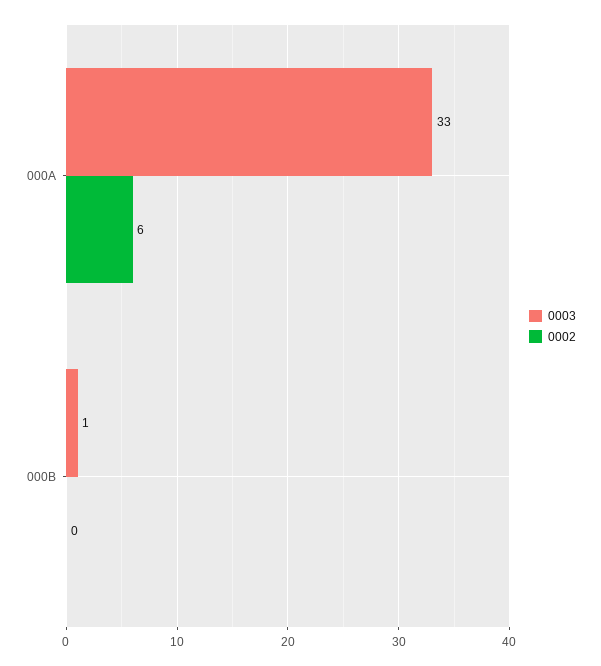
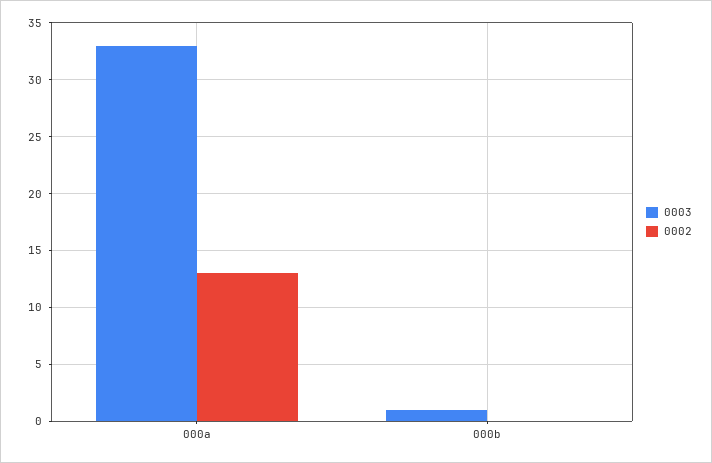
  {
    "0003": {
      "000A": 33,
      "000B": 1
    },
    "0002": {
-     "000A": 6,
+     "000A": 13,
      "000B": 0
    }
  }

